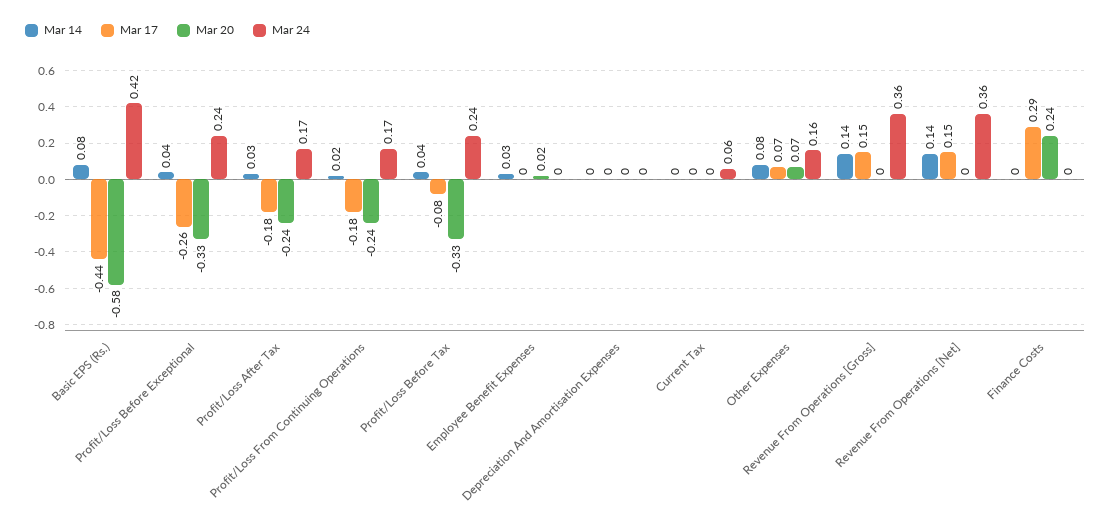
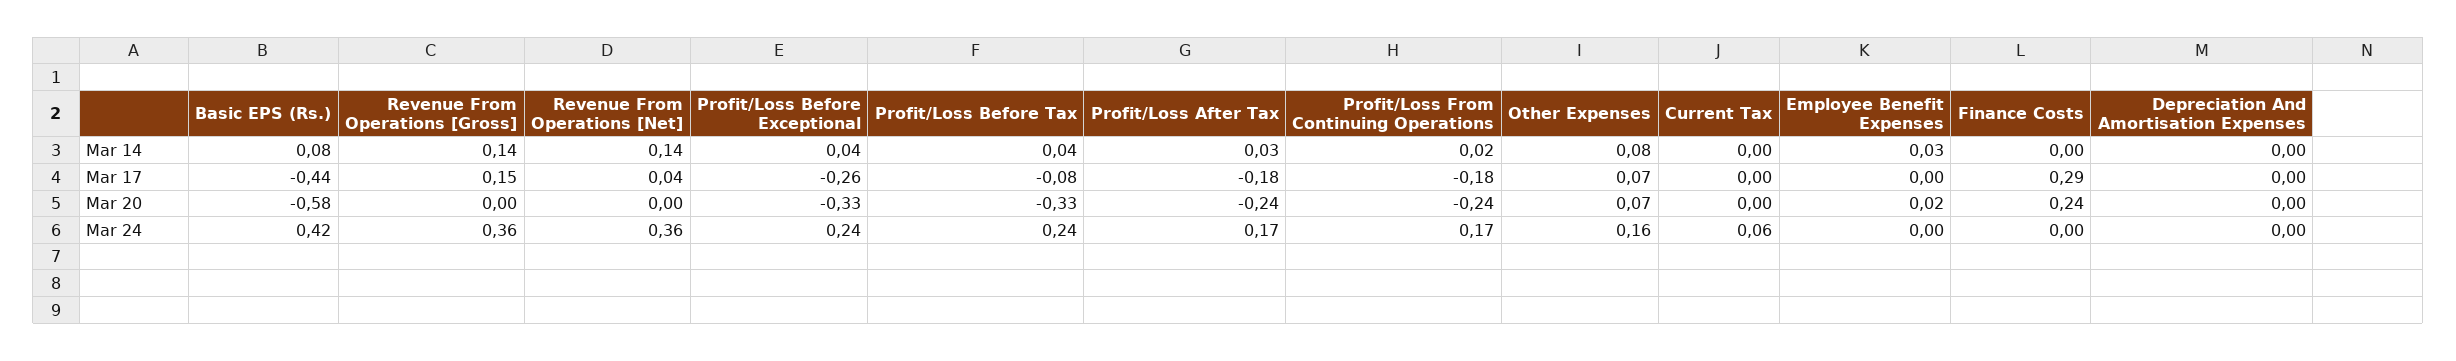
  {
    "Mar 14": {
      "Basic EPS (Rs.)": 0.08,
      "Profit/Loss Before Exceptional": 0.04,
      "Profit/Loss After Tax": 0.03,
      "Profit/Loss From Continuing Operations": 0.02,
      "Profit/Loss Before Tax": 0.04,
      "Employee Benefit Expenses": 0.03,
      "Depreciation And Amortisation Expenses": 0,
      "Current Tax": 0,
      "Other Expenses": 0.08,
      "Revenue From Operations [Gross]": 0.14,
      "Revenue From Operations [Net]": 0.14,
      "Finance Costs": 0
    },
    "Mar 17": {
      "Basic EPS (Rs.)": -0.44,
      "Profit/Loss Before Exceptional": -0.26,
      "Profit/Loss After Tax": -0.18,
      "Profit/Loss From Continuing Operations": -0.18,
      "Profit/Loss Before Tax": -0.08,
      "Employee Benefit Expenses": 0,
      "Depreciation And Amortisation Expenses": 0,
      "Current Tax": 0,
      "Other Expenses": 0.07,
      "Revenue From Operations [Gross]": 0.15,
-     "Revenue From Operations [Net]": 0.15,
+     "Revenue From Operations [Net]": 0.04,
      "Finance Costs": 0.29
    },
    "Mar 20": {
      "Basic EPS (Rs.)": -0.58,
      "Profit/Loss Before Exceptional": -0.33,
      "Profit/Loss After Tax": -0.24,
      "Profit/Loss From Continuing Operations": -0.24,
      "Profit/Loss Before Tax": -0.33,
      "Employee Benefit Expenses": 0.02,
      "Depreciation And Amortisation Expenses": 0,
      "Current Tax": 0,
      "Other Expenses": 0.07,
      "Revenue From Operations [Gross]": 0,
      "Revenue From Operations [Net]": 0,
      "Finance Costs": 0.24
    },
    "Mar 24": {
      "Basic EPS (Rs.)": 0.42,
      "Profit/Loss Before Exceptional": 0.24,
      "Profit/Loss After Tax": 0.17,
      "Profit/Loss From Continuing Operations": 0.17,
      "Profit/Loss Before Tax": 0.24,
      "Employee Benefit Expenses": 0,
      "Depreciation And Amortisation Expenses": 0,
      "Current Tax": 0.06,
      "Other Expenses": 0.16,
      "Revenue From Operations [Gross]": 0.36,
      "Revenue From Operations [Net]": 0.36,
      "Finance Costs": 0
    }
  }

